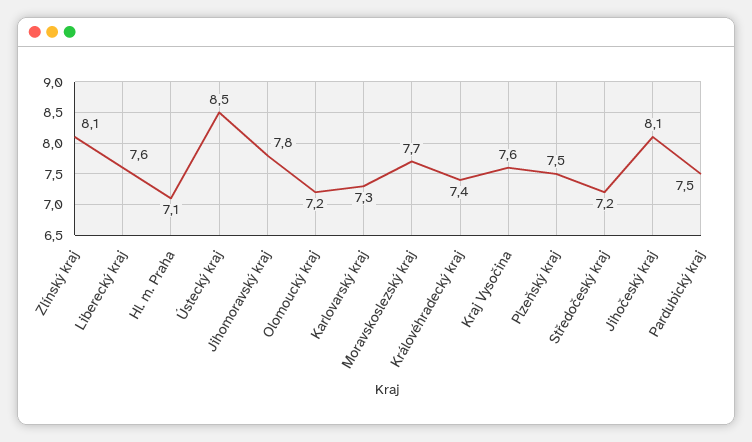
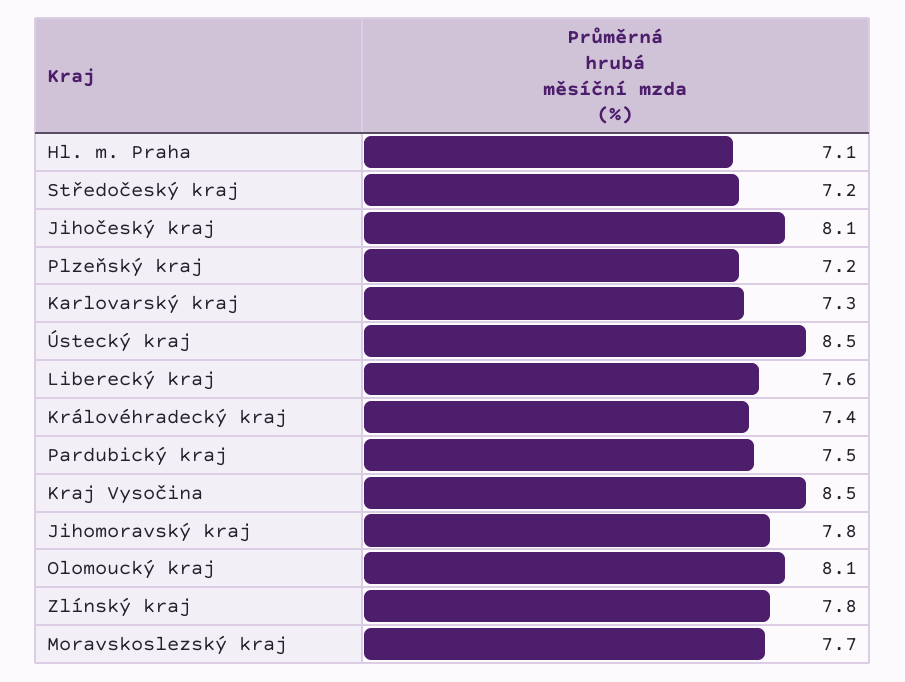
  {
-   "Zlínský kraj": 8.1,
+   "Zlínský kraj": 7.8,
    "Liberecký kraj": 7.6,
    "Hl. m. Praha": 7.1,
    "Ústecký kraj": 8.5,
    "Jihomoravský kraj": 7.8,
-   "Olomoucký kraj": 7.2,
+   "Olomoucký kraj": 8.1,
    "Karlovarský kraj": 7.3,
    "Moravskoslezský kraj": 7.7,
    "Královéhradecký kraj": 7.4,
-   "Kraj Vysočina": 7.6,
+   "Kraj Vysočina": 8.5,
-   "Plzeňský kraj": 7.5,
+   "Plzeňský kraj": 7.2,
    "Středočeský kraj": 7.2,
    "Jihočeský kraj": 8.1,
    "Pardubický kraj": 7.5
  }

